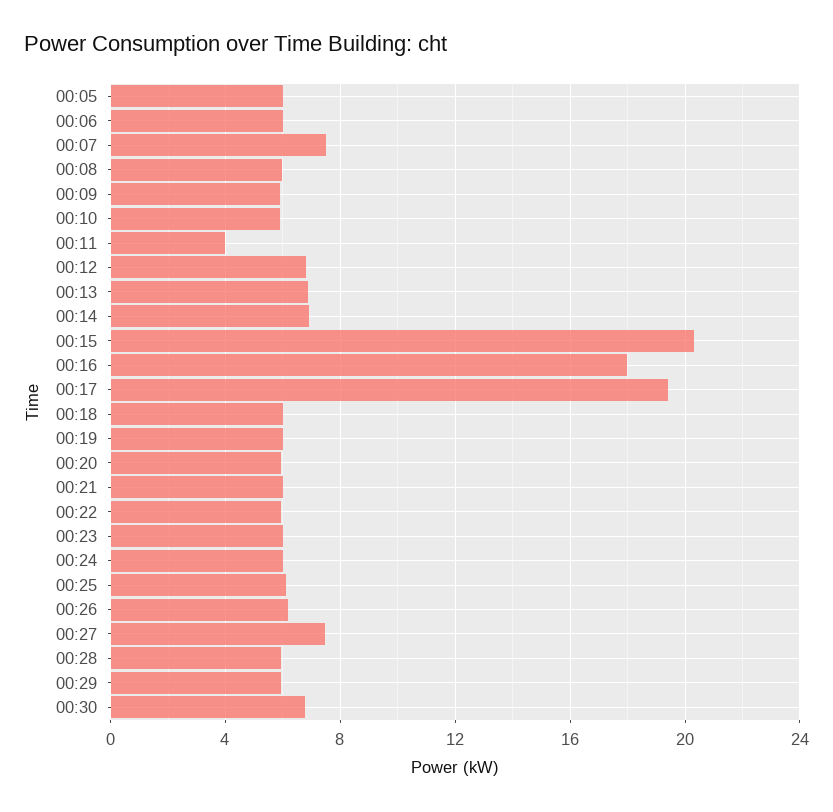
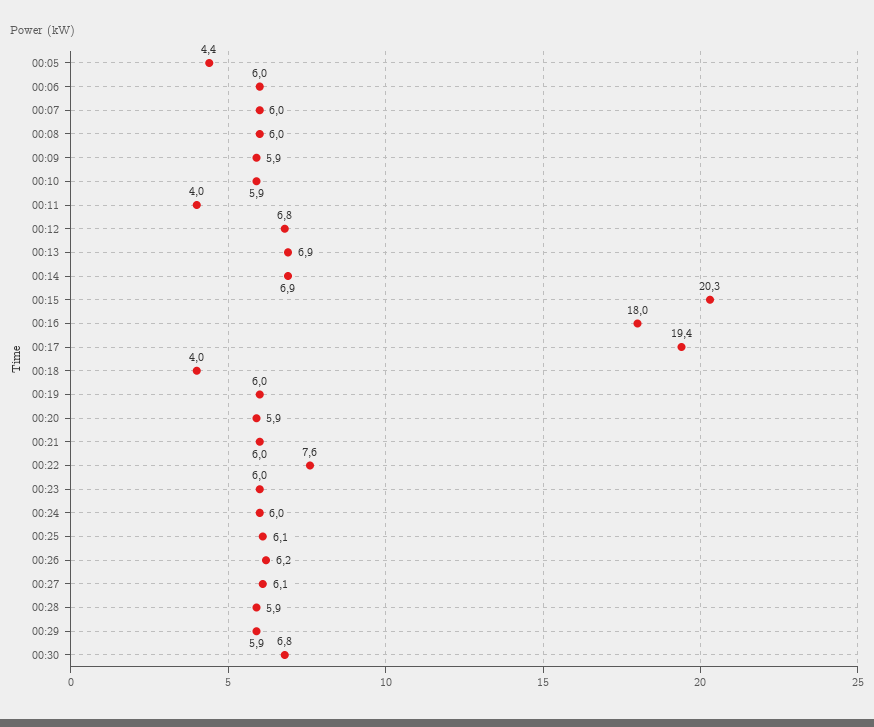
  {
-   "00:05": 6,
+   "00:05": 4.4,
    "00:06": 6,
-   "00:07": 7.5,
+   "00:07": 6,
    "00:08": 6,
    "00:09": 5.9,
    "00:10": 5.9,
    "00:11": 4,
    "00:12": 6.8,
    "00:13": 6.9,
    "00:14": 6.9,
    "00:15": 20.3,
    "00:16": 18,
    "00:17": 19.4,
-   "00:18": 6,
+   "00:18": 4,
    "00:19": 6,
    "00:20": 5.9,
    "00:21": 6,
-   "00:22": 6,
+   "00:22": 7.6,
    "00:23": 6,
    "00:24": 6,
    "00:25": 6.1,
    "00:26": 6.2,
-   "00:27": 7.5,
+   "00:27": 6.1,
    "00:28": 5.9,
    "00:29": 5.9,
    "00:30": 6.8
  }

